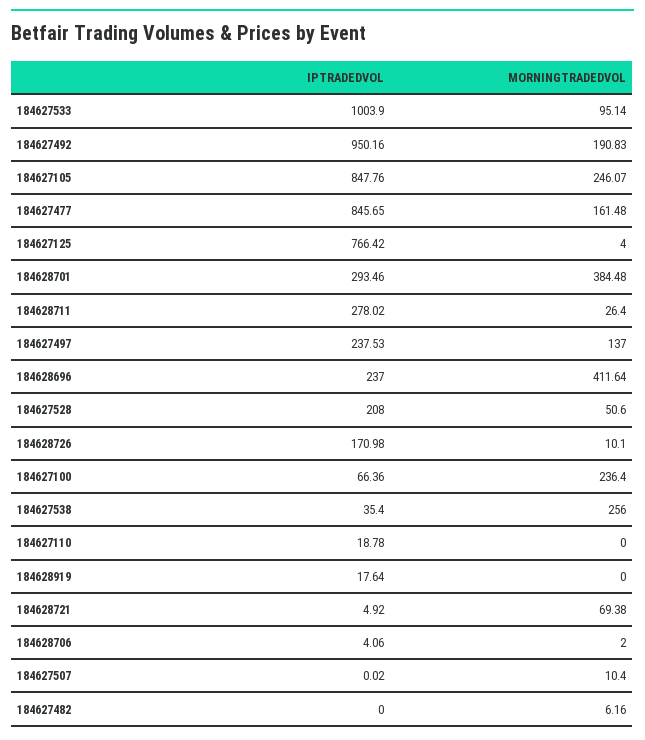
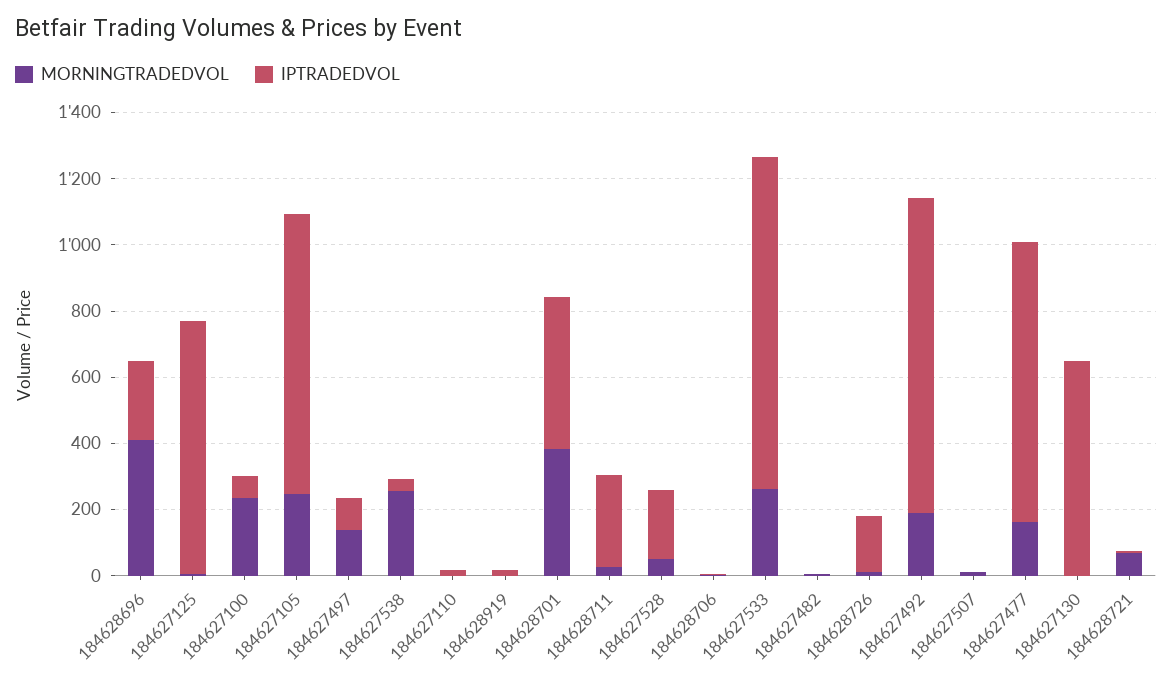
  {
    "IPTRADEDVOL": {
      "184627533": 1003.9,
      "184627492": 950.16,
      "184627105": 847.76,
      "184627477": 845.65,
      "184627125": 766.42,
-     "184628701": 293.46,
+     "184628701": 450,
      "184628711": 278.02,
-     "184627497": 237.53,
+     "184627497": 100,
      "184628696": 237,
      "184627528": 208,
      "184628726": 170.98,
      "184627100": 66.36,
      "184627538": 35.4,
      "184627110": 18.78,
      "184628919": 17.64,
      "184628721": 4.92,
      "184628706": 4.06,
      "184627507": 0.02,
-     "184627482": 0
+     "184627482": 0,
+     "184627130": 650
    },
    "MORNINGTRADEDVOL": {
-     "184627533": 95.14,
+     "184627533": 250,
      "184627492": 190.83,
      "184627105": 246.07,
      "184627477": 161.48,
      "184627125": 4,
      "184628701": 384.48,
      "184628711": 26.4,
      "184627497": 137,
      "184628696": 411.64,
      "184627528": 50.6,
      "184628726": 10.1,
      "184627100": 236.4,
      "184627538": 256,
      "184627110": 0,
      "184628919": 0,
      "184628721": 69.38,
      "184628706": 2,
      "184627507": 10.4,
-     "184627482": 6.16
+     "184627482": 6.16,
+     "184627130": 0
    }
  }

